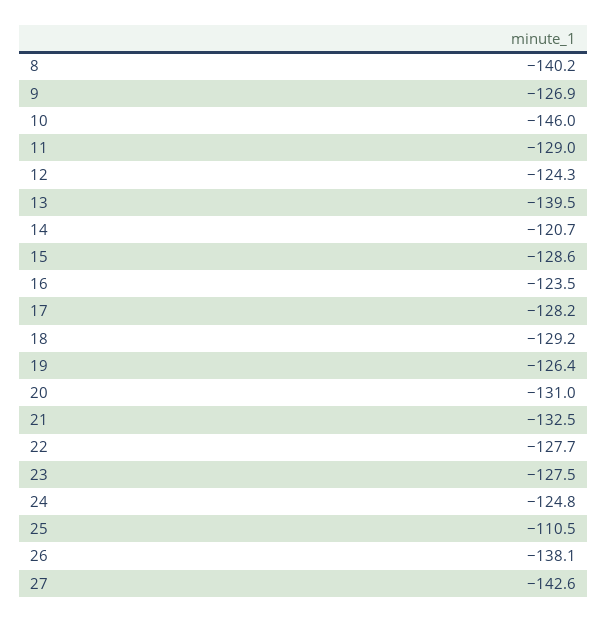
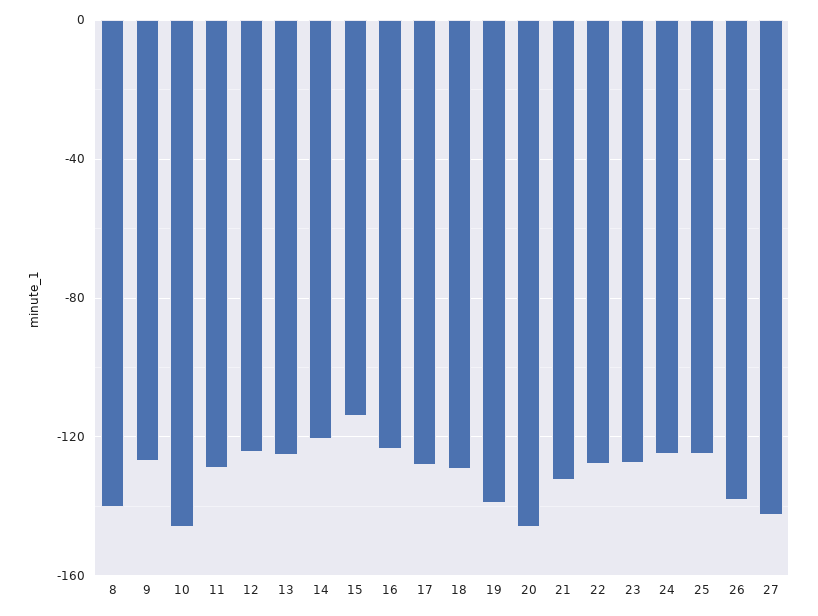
  {
    "8": -140.2,
    "9": -126.9,
    "10": -146,
    "11": -129,
    "12": -124.3,
-   "13": -139.5,
+   "13": -125,
    "14": -120.7,
-   "15": -128.6,
+   "15": -115,
    "16": -123.5,
    "17": -128.2,
    "18": -129.2,
-   "19": -126.4,
+   "19": -140,
-   "20": -131,
+   "20": -145,
    "21": -132.5,
    "22": -127.7,
    "23": -127.5,
    "24": -124.8,
-   "25": -110.5,
+   "25": -125,
    "26": -138.1,
    "27": -142.6
  }

